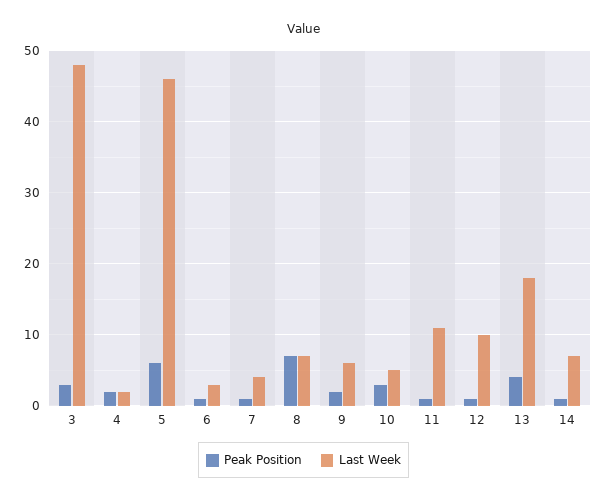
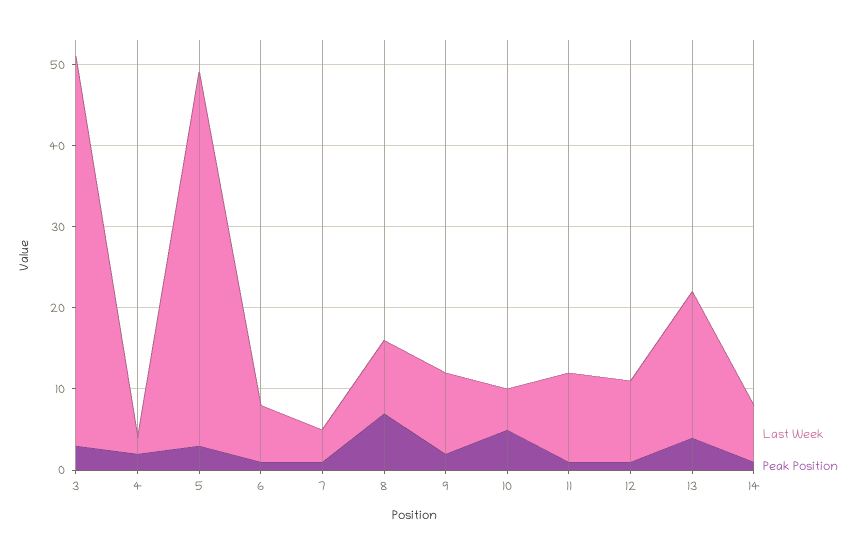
  {
    "Peak Position": {
      "3": 3,
      "4": 2,
-     "5": 6,
+     "5": 3,
      "6": 1,
      "7": 1,
      "8": 7,
      "9": 2,
-     "10": 3,
+     "10": 5,
      "11": 1,
      "12": 1,
      "13": 4,
      "14": 1
    },
    "Last Week": {
      "3": 48,
      "4": 2,
      "5": 46,
-     "6": 3,
+     "6": 7,
      "7": 4,
-     "8": 7,
+     "8": 9,
-     "9": 6,
+     "9": 10,
      "10": 5,
      "11": 11,
      "12": 10,
      "13": 18,
      "14": 7
    }
  }

